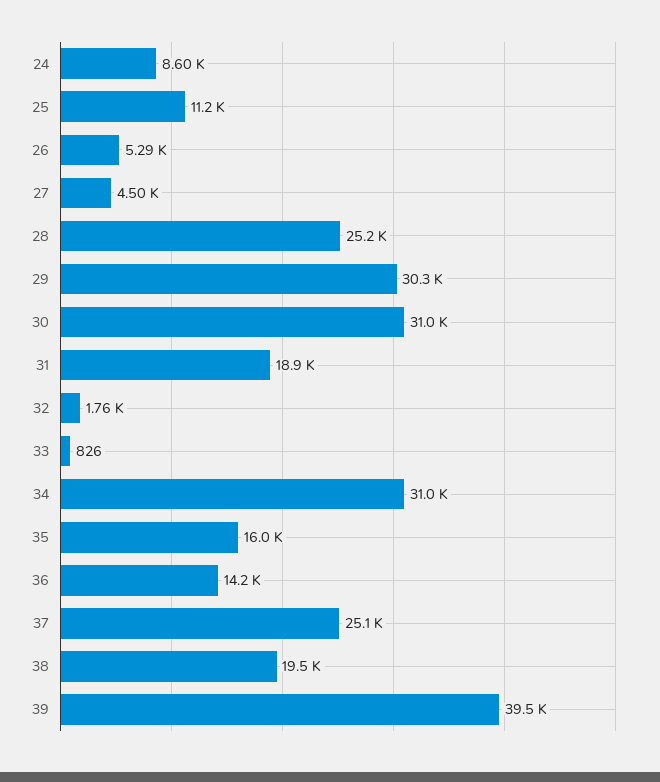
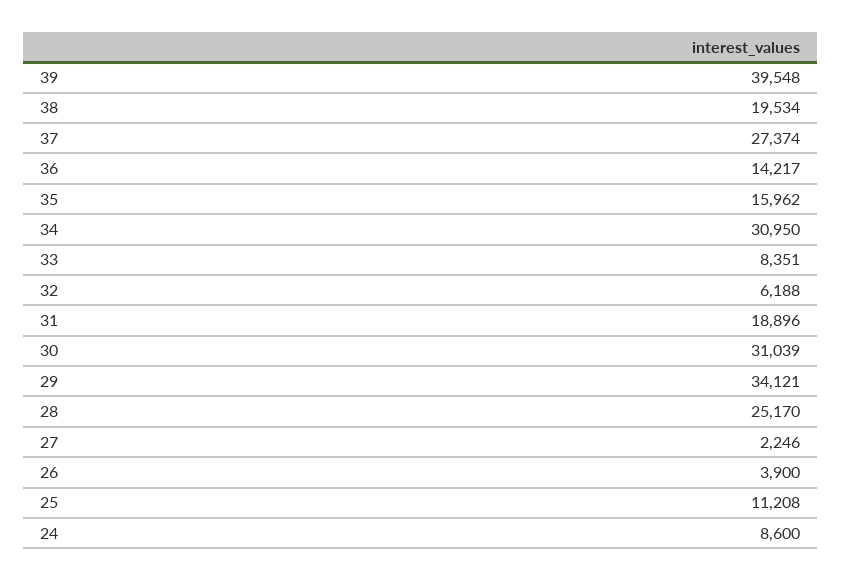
  {
    "24": 8600,
    "25": 11208,
-   "26": 5290,
+   "26": 3900,
-   "27": 4500,
+   "27": 2246,
    "28": 25170,
-   "29": 30300,
+   "29": 34121,
    "30": 31039,
    "31": 18896,
-   "32": 1760,
+   "32": 6188,
-   "33": 826,
+   "33": 8351,
    "34": 30950,
    "35": 15962,
    "36": 14217,
-   "37": 25100,
+   "37": 27374,
    "38": 19534,
    "39": 39548
  }

